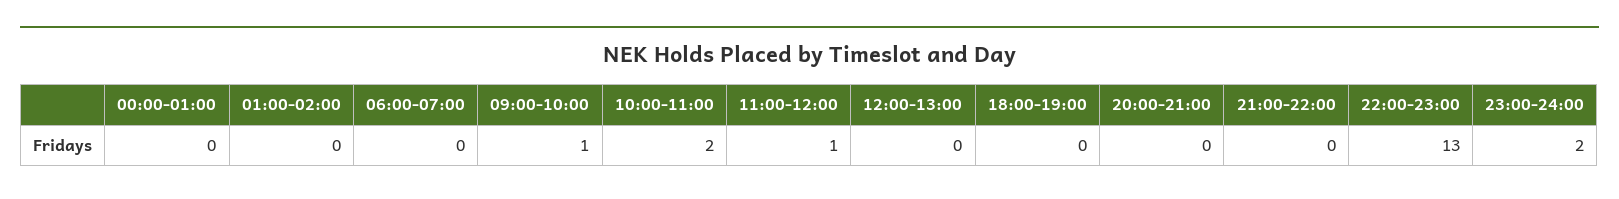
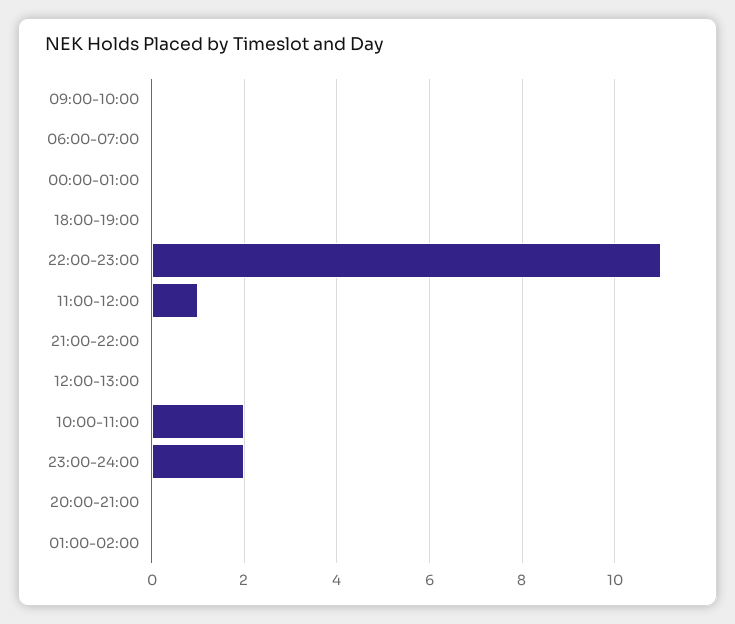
  {
    "00:00-01:00": 0,
    "01:00-02:00": 0,
    "06:00-07:00": 0,
-   "09:00-10:00": 1,
+   "09:00-10:00": 0,
    "10:00-11:00": 2,
    "11:00-12:00": 1,
    "12:00-13:00": 0,
    "18:00-19:00": 0,
    "20:00-21:00": 0,
    "21:00-22:00": 0,
-   "22:00-23:00": 13,
+   "22:00-23:00": 11,
    "23:00-24:00": 2
  }

